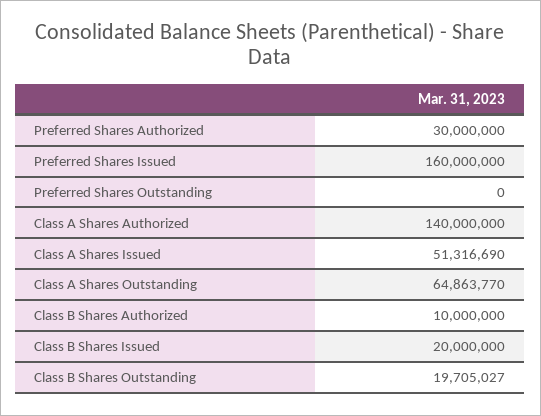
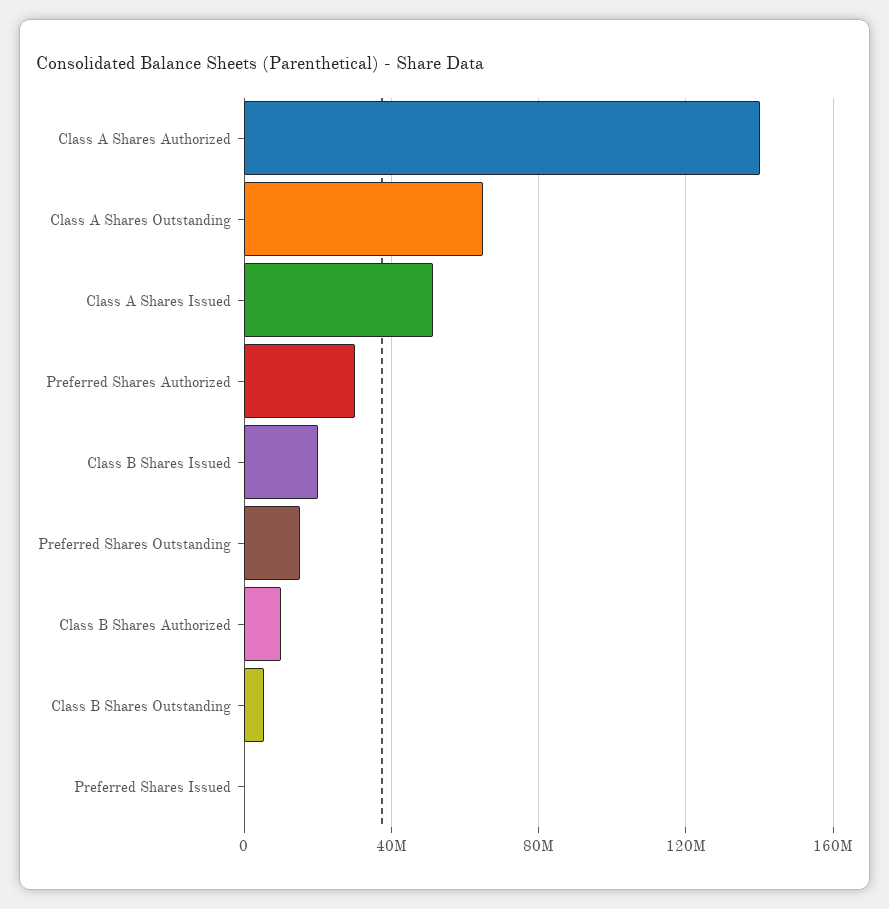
  {
    "Preferred Shares Authorized": 30000000,
-   "Preferred Shares Issued": 160000000,
+   "Preferred Shares Issued": 0,
-   "Preferred Shares Outstanding": 0,
+   "Preferred Shares Outstanding": 15000000,
    "Class A Shares Authorized": 140000000,
    "Class A Shares Issued": 51316690,
    "Class A Shares Outstanding": 64863770,
    "Class B Shares Authorized": 10000000,
    "Class B Shares Issued": 20000000,
-   "Class B Shares Outstanding": 19705027
+   "Class B Shares Outstanding": 5000000
  }

